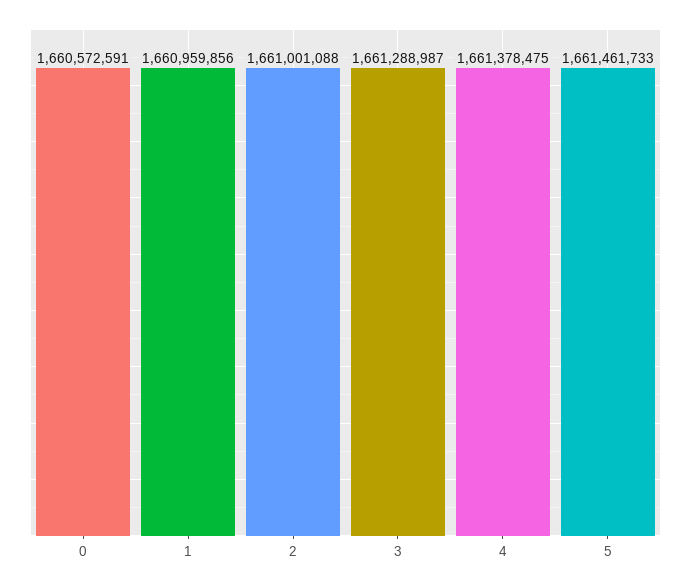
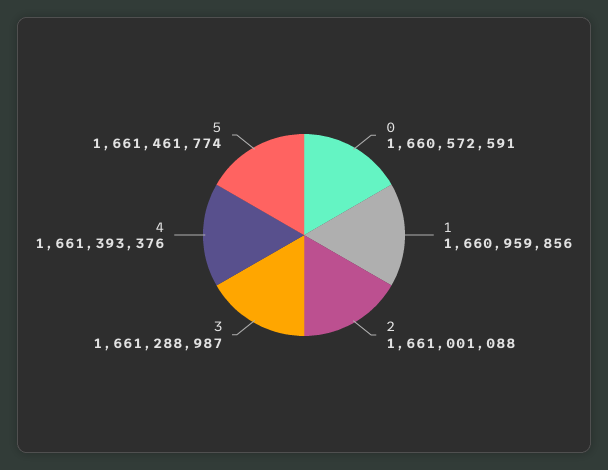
  {
    "0": 1660572591,
    "1": 1660959856,
    "2": 1661001088,
    "3": 1661288987,
-   "4": 1661378475,
+   "4": 1661393376,
-   "5": 1661461733
+   "5": 1661461774
  }

